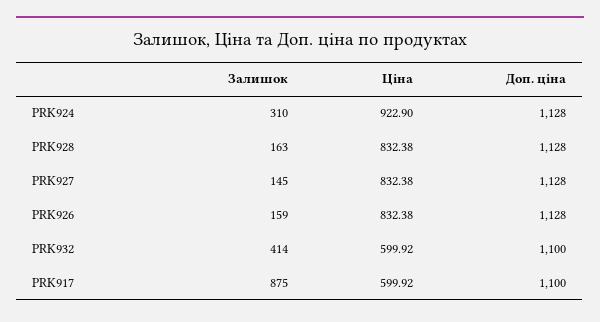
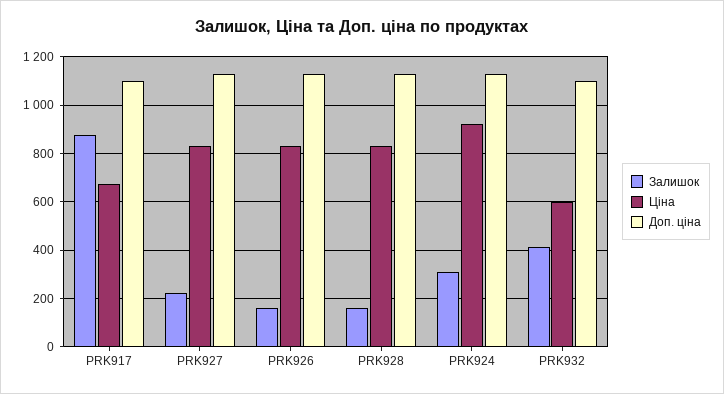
  {
    "Залишок": {
      "PRK924": 310,
      "PRK928": 163,
-     "PRK927": 145,
+     "PRK927": 225,
      "PRK926": 159,
      "PRK932": 414,
      "PRK917": 875
    },
    "Ціна": {
      "PRK924": 922.9,
      "PRK928": 832.38,
      "PRK927": 832.38,
      "PRK926": 832.38,
      "PRK932": 599.92,
-     "PRK917": 599.92
+     "PRK917": 675
    },
    "Доп. ціна": {
      "PRK924": 1128,
      "PRK928": 1128,
      "PRK927": 1128,
      "PRK926": 1128,
      "PRK932": 1100,
      "PRK917": 1100
    }
  }

